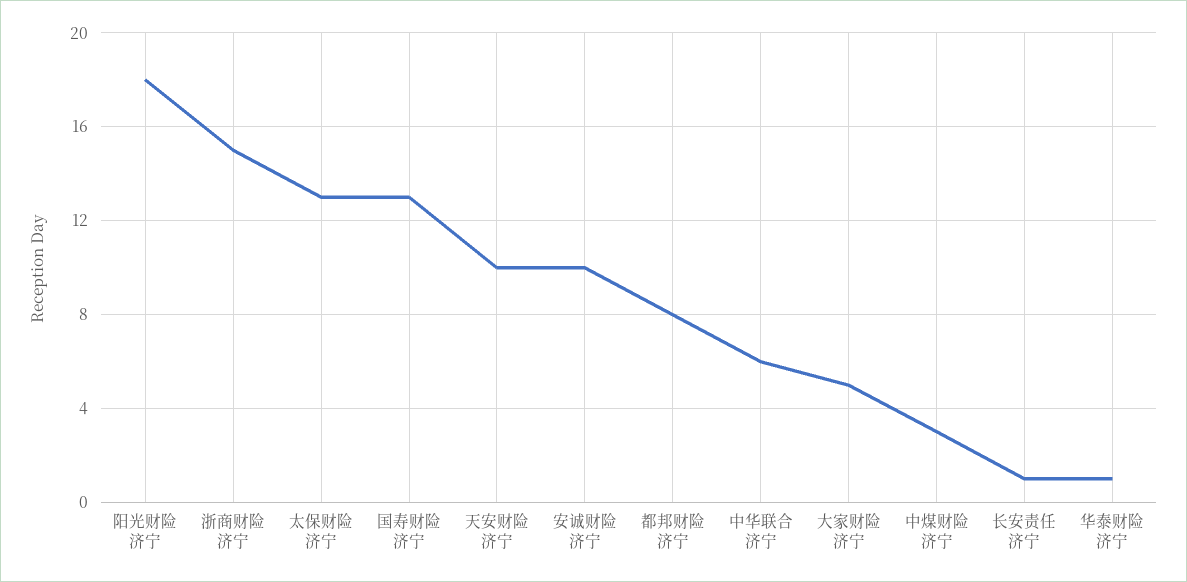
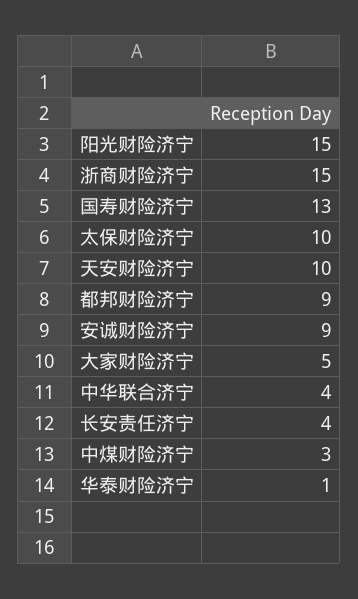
  {
-   "阳光财险济宁": 18,
+   "阳光财险济宁": 15,
    "浙商财险济宁": 15,
-   "太保财险济宁": 13,
+   "太保财险济宁": 10,
    "国寿财险济宁": 13,
    "天安财险济宁": 10,
-   "安诚财险济宁": 10,
+   "安诚财险济宁": 9,
-   "都邦财险济宁": 8,
+   "都邦财险济宁": 9,
-   "中华联合济宁": 6,
+   "中华联合济宁": 4,
    "大家财险济宁": 5,
    "中煤财险济宁": 3,
-   "长安责任济宁": 1,
+   "长安责任济宁": 4,
    "华泰财险济宁": 1
  }

